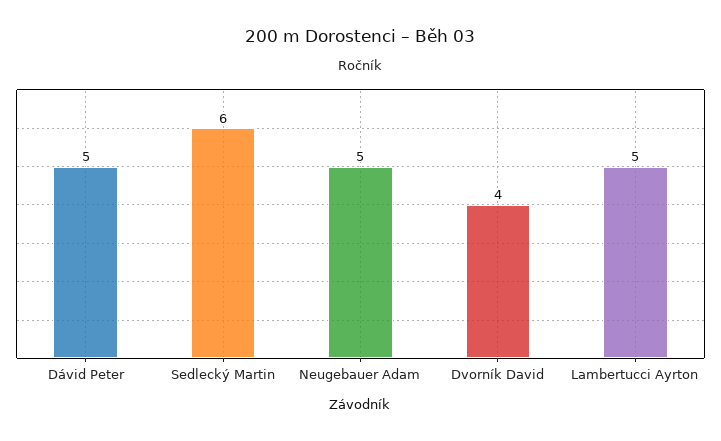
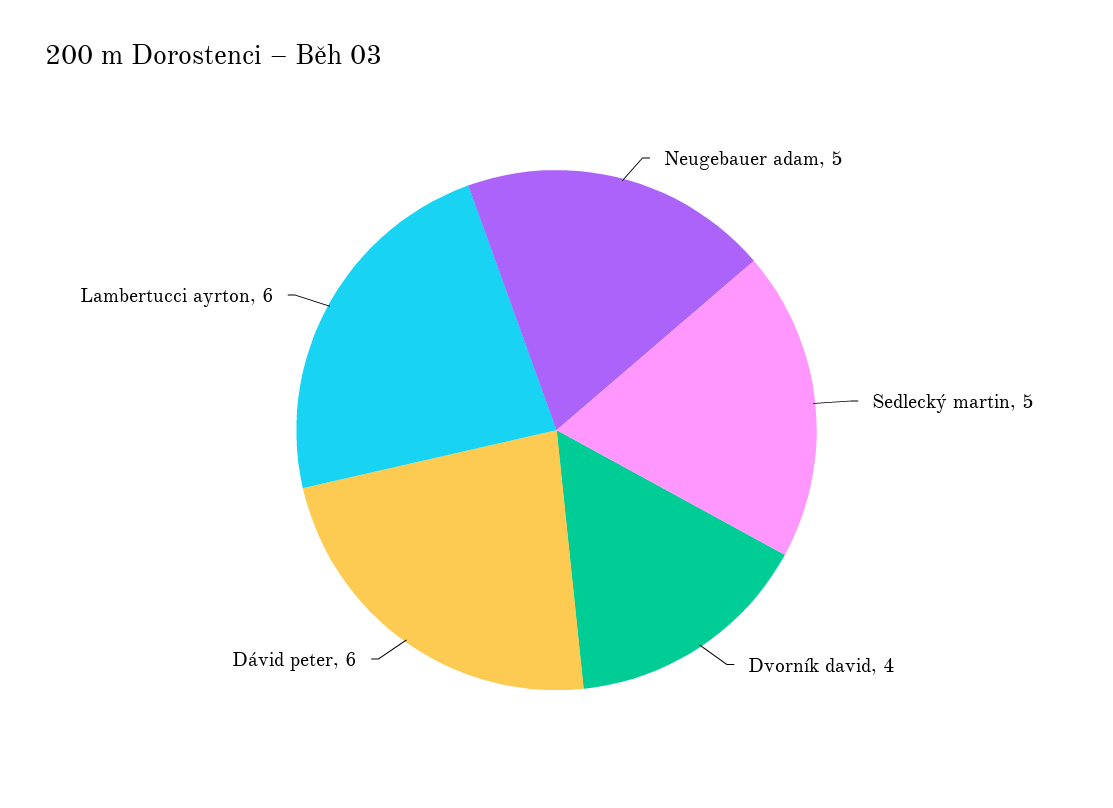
  {
-   "Dávid Peter": 5,
+   "Dávid Peter": 6,
-   "Sedlecký Martin": 6,
+   "Sedlecký Martin": 5,
    "Neugebauer Adam": 5,
    "Dvorník David": 4,
-   "Lambertucci Ayrton": 5
+   "Lambertucci Ayrton": 6
  }

